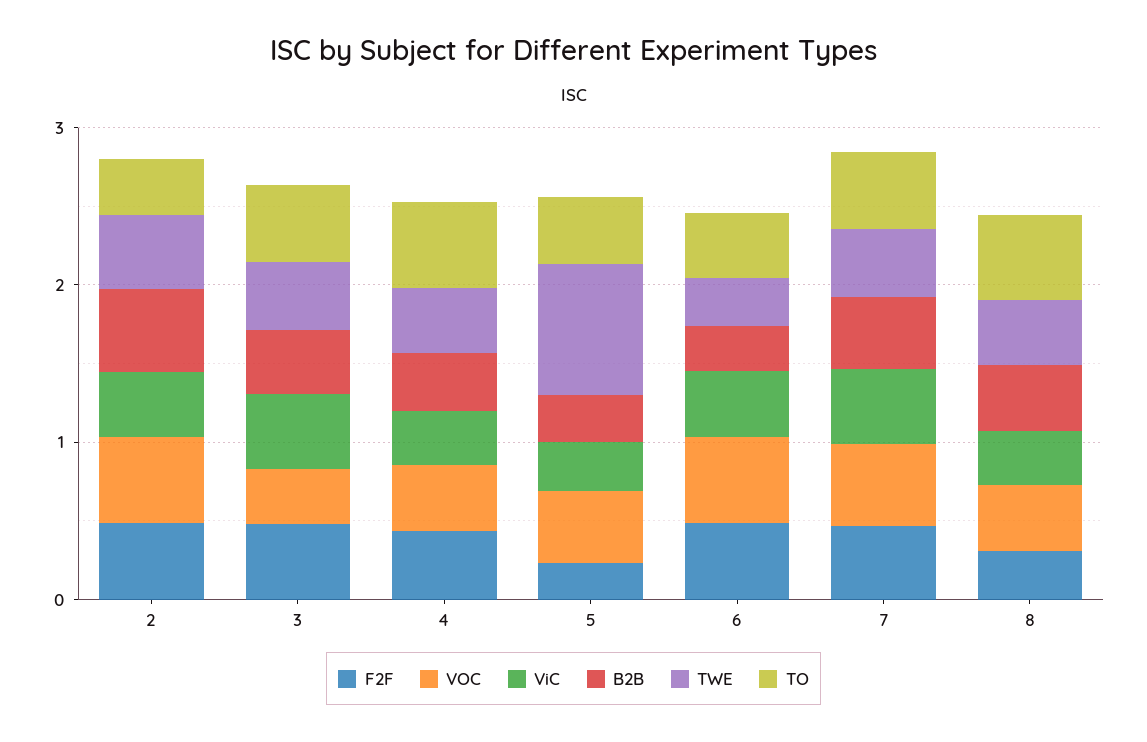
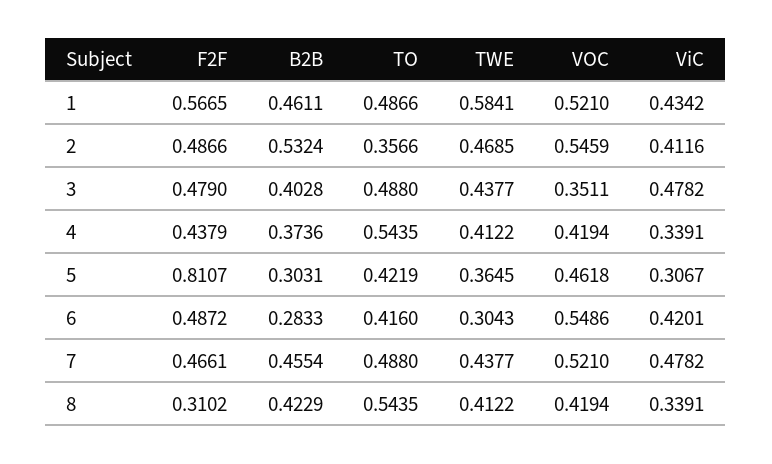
  {
    "F2F": {
      "2": 0.4866,
      "3": 0.479,
      "4": 0.4379,
-     "5": 0.2,
+     "5": 0.8107,
      "6": 0.4872,
      "7": 0.4661,
-     "8": 0.3102
+     "8": 0.3102,
+     "1": 0.5665
    },
    "VOC": {
      "2": 0.5459,
      "3": 0.3511,
      "4": 0.4194,
      "5": 0.4618,
      "6": 0.5486,
      "7": 0.521,
-     "8": 0.4194
+     "8": 0.4194,
+     "1": 0.521
    },
    "ViC": {
      "2": 0.4116,
      "3": 0.4782,
      "4": 0.3391,
      "5": 0.3067,
      "6": 0.4201,
      "7": 0.4782,
-     "8": 0.3391
+     "8": 0.3391,
+     "1": 0.4342
    },
    "B2B": {
      "2": 0.5324,
      "3": 0.4028,
      "4": 0.3736,
      "5": 0.3031,
      "6": 0.2833,
      "7": 0.4554,
-     "8": 0.4229
+     "8": 0.4229,
+     "1": 0.4611
    },
    "TWE": {
      "2": 0.4685,
      "3": 0.4377,
      "4": 0.4122,
-     "5": 0.8,
+     "5": 0.3645,
      "6": 0.3043,
      "7": 0.4377,
-     "8": 0.4122
+     "8": 0.4122,
+     "1": 0.5841
    },
    "TO": {
      "2": 0.3566,
      "3": 0.488,
      "4": 0.5435,
      "5": 0.4219,
      "6": 0.416,
      "7": 0.488,
-     "8": 0.5435
+     "8": 0.5435,
+     "1": 0.4866
    }
  }

